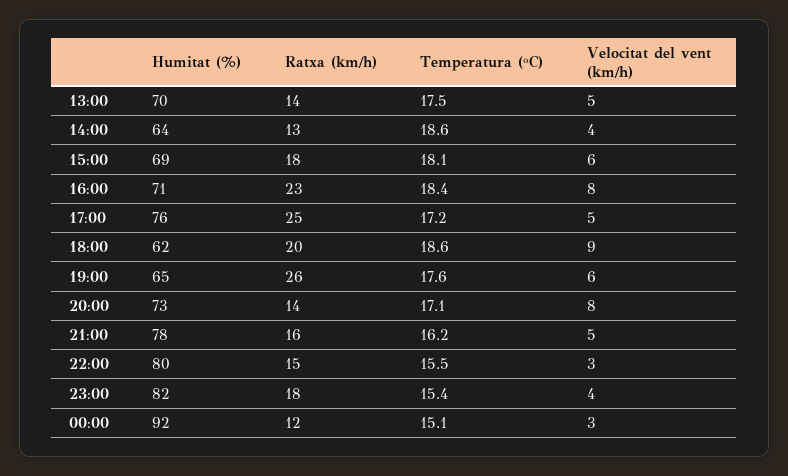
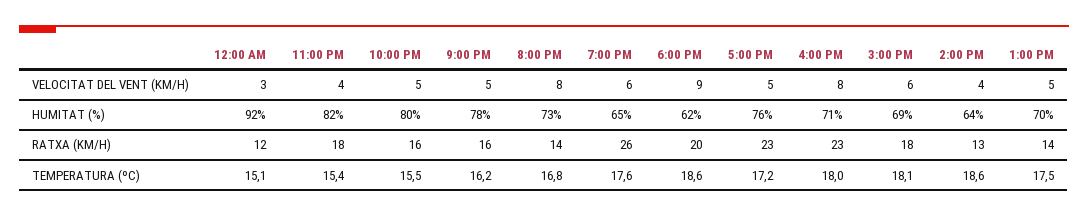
  {
    "Humitat (%)": {
      "13:00": 70,
      "14:00": 64,
      "15:00": 69,
      "16:00": 71,
      "17:00": 76,
      "18:00": 62,
      "19:00": 65,
      "20:00": 73,
      "21:00": 78,
      "22:00": 80,
      "23:00": 82,
      "00:00": 92
    },
    "Ratxa (km/h)": {
      "13:00": 14,
      "14:00": 13,
      "15:00": 18,
      "16:00": 23,
-     "17:00": 25,
+     "17:00": 23,
      "18:00": 20,
      "19:00": 26,
      "20:00": 14,
      "21:00": 16,
-     "22:00": 15,
+     "22:00": 16,
      "23:00": 18,
      "00:00": 12
    },
    "Temperatura (ºC)": {
      "13:00": 17.5,
      "14:00": 18.6,
      "15:00": 18.1,
-     "16:00": 18.4,
+     "16:00": 18,
      "17:00": 17.2,
      "18:00": 18.6,
      "19:00": 17.6,
-     "20:00": 17.1,
+     "20:00": 16.8,
      "21:00": 16.2,
      "22:00": 15.5,
      "23:00": 15.4,
      "00:00": 15.1
    },
    "Velocitat del vent (km/h)": {
      "13:00": 5,
      "14:00": 4,
      "15:00": 6,
      "16:00": 8,
      "17:00": 5,
      "18:00": 9,
      "19:00": 6,
      "20:00": 8,
      "21:00": 5,
-     "22:00": 3,
+     "22:00": 5,
      "23:00": 4,
      "00:00": 3
    }
  }

